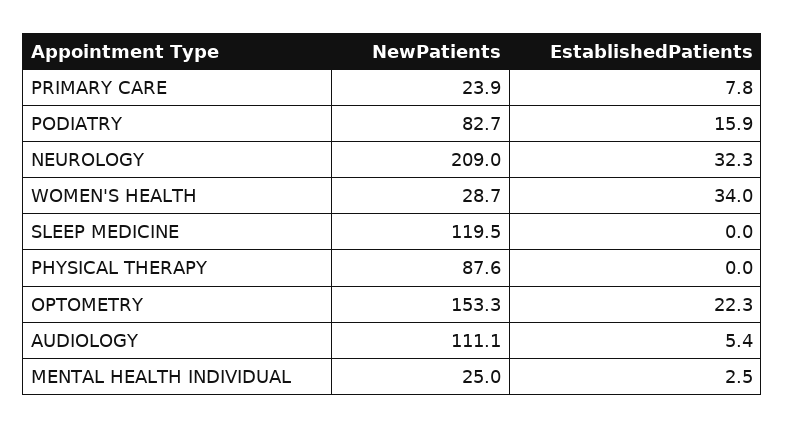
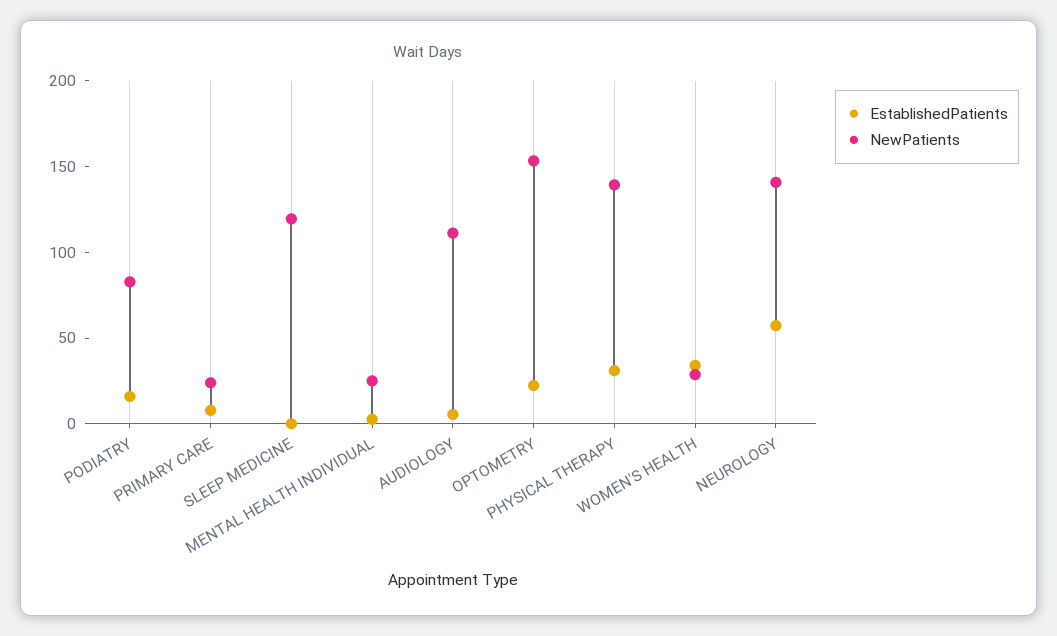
  {
    "NewPatients": {
      "PRIMARY CARE": 23.9,
      "PODIATRY": 82.7,
-     "NEUROLOGY": 209,
+     "NEUROLOGY": 140,
      "WOMEN'S HEALTH": 28.7,
      "SLEEP MEDICINE": 119.5,
-     "PHYSICAL THERAPY": 87.6,
+     "PHYSICAL THERAPY": 140,
      "OPTOMETRY": 153.3,
      "AUDIOLOGY": 111.1,
      "MENTAL HEALTH INDIVIDUAL": 25
    },
    "EstablishedPatients": {
      "PRIMARY CARE": 7.8,
      "PODIATRY": 15.9,
-     "NEUROLOGY": 32.3,
+     "NEUROLOGY": 60,
      "WOMEN'S HEALTH": 34,
      "SLEEP MEDICINE": 0,
-     "PHYSICAL THERAPY": 0,
+     "PHYSICAL THERAPY": 30,
      "OPTOMETRY": 22.3,
      "AUDIOLOGY": 5.4,
      "MENTAL HEALTH INDIVIDUAL": 2.5
    }
  }

